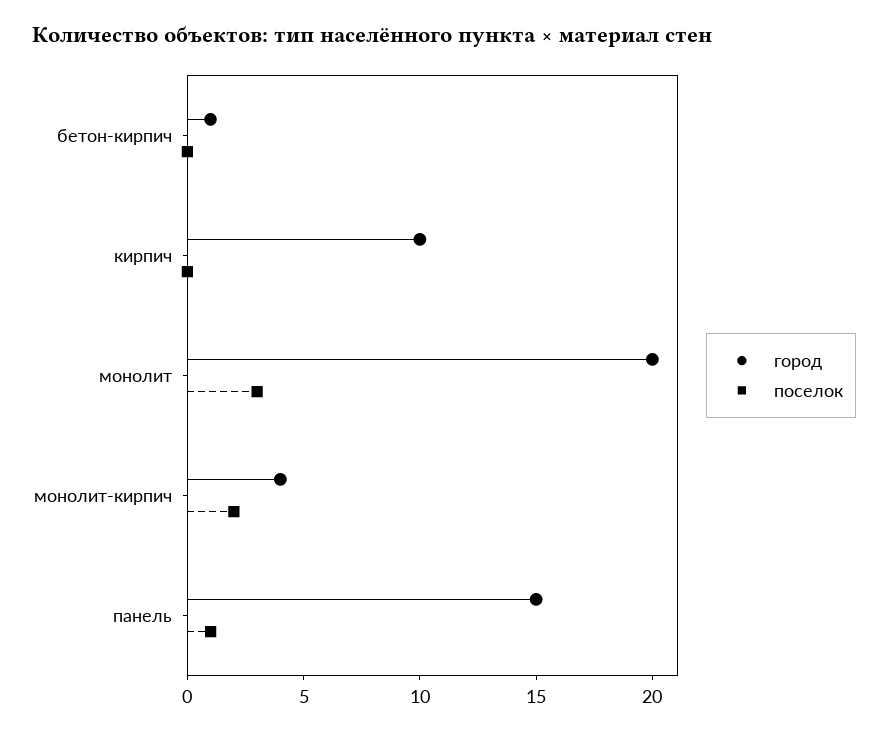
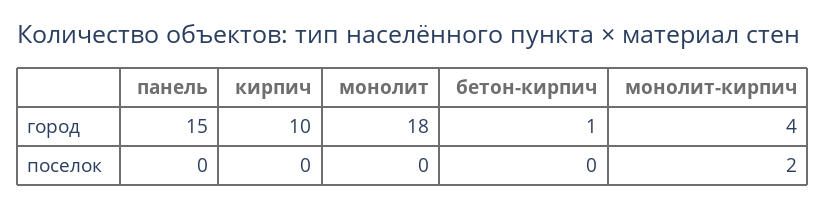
  {
    "город": {
      "бетон-кирпич": 1,
      "кирпич": 10,
-     "монолит": 20,
+     "монолит": 18,
      "монолит-кирпич": 4,
      "панель": 15
    },
    "поселок": {
      "бетон-кирпич": 0,
      "кирпич": 0,
-     "монолит": 3,
+     "монолит": 0,
      "монолит-кирпич": 2,
-     "панель": 1
+     "панель": 0
    }
  }

